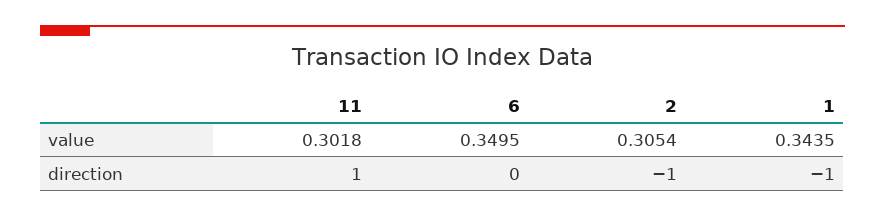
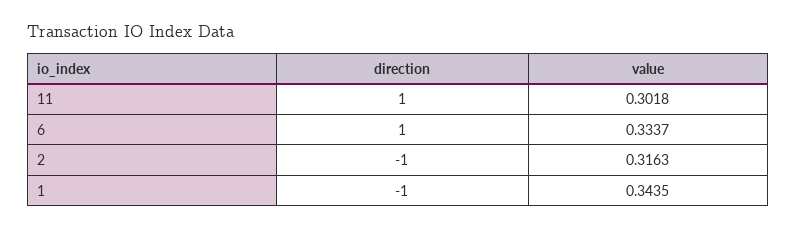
  {
    "11": {
      "value": 0.3018,
      "direction": 1
    },
    "6": {
-     "value": 0.3495,
+     "value": 0.3337,
-     "direction": 0
+     "direction": 1
    },
    "2": {
-     "value": 0.3054,
+     "value": 0.3163,
      "direction": -1
    },
    "1": {
      "value": 0.3435,
      "direction": -1
    }
  }

